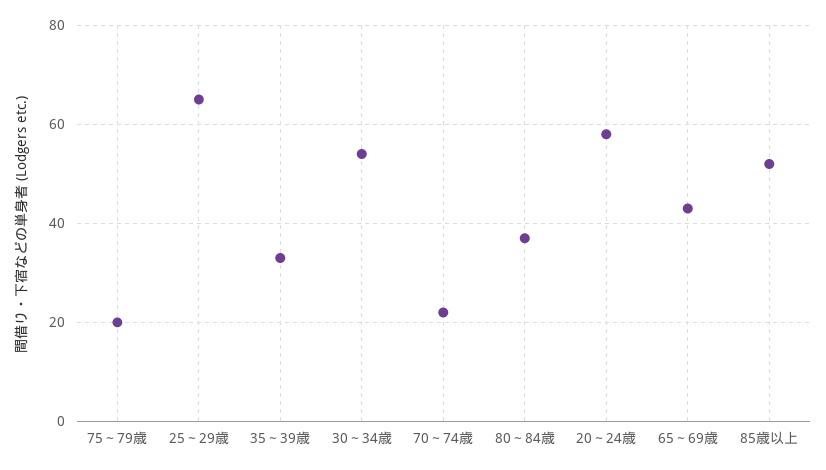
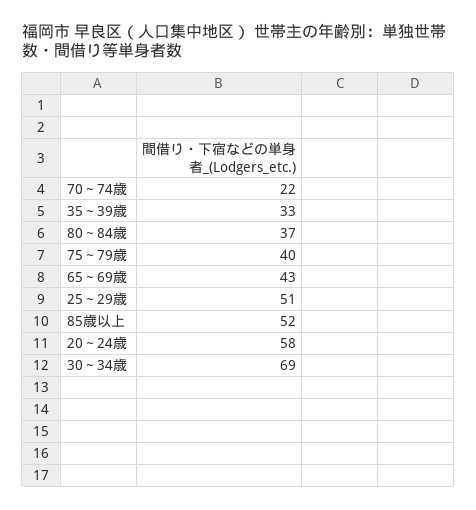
  {
-   "75～79歳": 20,
+   "75～79歳": 40,
-   "25～29歳": 65,
+   "25～29歳": 51,
    "35～39歳": 33,
-   "30～34歳": 55,
+   "30～34歳": 69,
    "70～74歳": 22,
    "80～84歳": 37,
    "20～24歳": 58,
    "65～69歳": 43,
    "85歳以上": 52
  }

